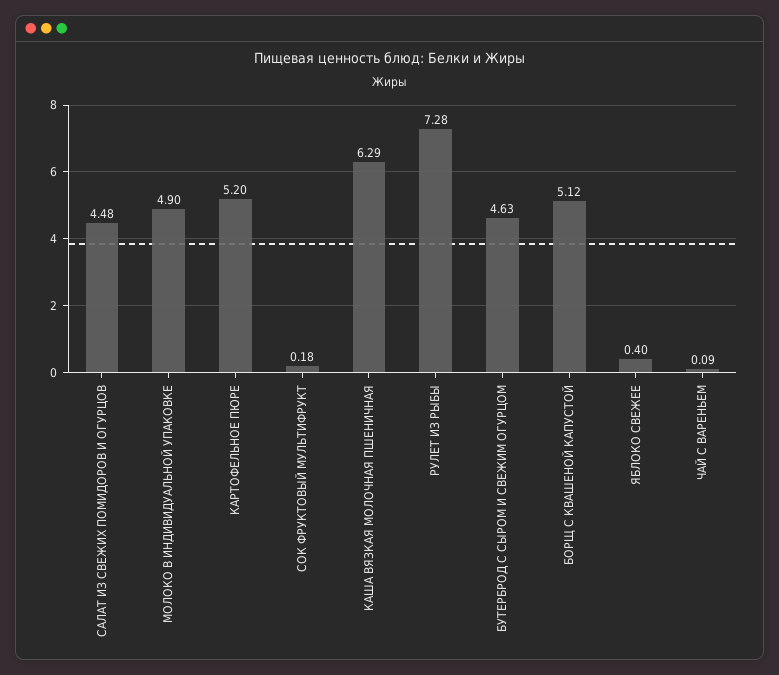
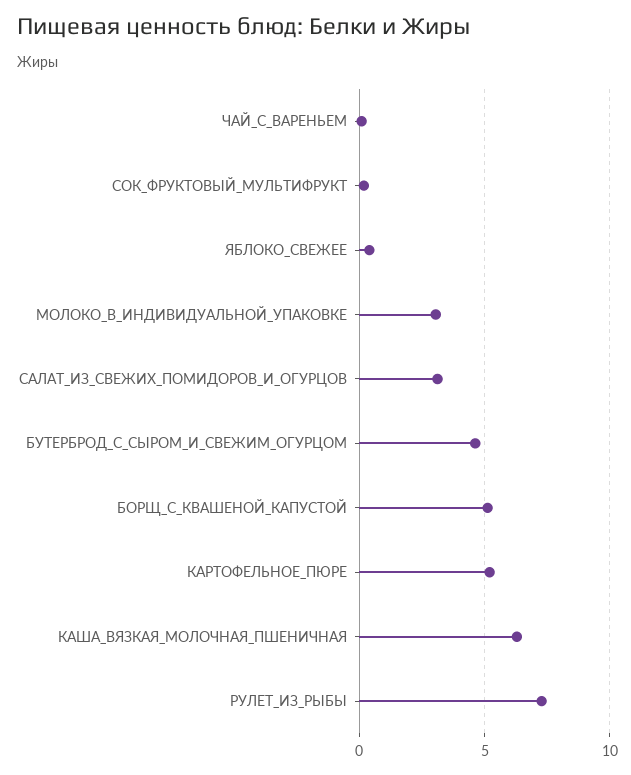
  {
-   "САЛАТ ИЗ СВЕЖИХ ПОМИДОРОВ И ОГУРЦОВ": 4.48,
+   "САЛАТ ИЗ СВЕЖИХ ПОМИДОРОВ И ОГУРЦОВ": 3,
-   "МОЛОКО В ИНДИВИДУАЛЬНОЙ УПАКОВКЕ": 4.9,
+   "МОЛОКО В ИНДИВИДУАЛЬНОЙ УПАКОВКЕ": 3,
    "КАРТОФЕЛЬНОЕ ПЮРЕ": 5.2,
    "СОК ФРУКТОВЫЙ МУЛЬТИФРУКТ": 0.18,
    "КАША ВЯЗКАЯ МОЛОЧНАЯ ПШЕНИЧНАЯ": 6.29,
    "РУЛЕТ ИЗ РЫБЫ": 7.28,
    "БУТЕРБРОД С СЫРОМ И СВЕЖИМ ОГУРЦОМ": 4.63,
    "БОРЩ С КВАШЕНОЙ КАПУСТОЙ": 5.12,
    "ЯБЛОКО СВЕЖЕЕ": 0.4,
    "ЧАЙ С ВАРЕНЬЕМ": 0.09
  }

